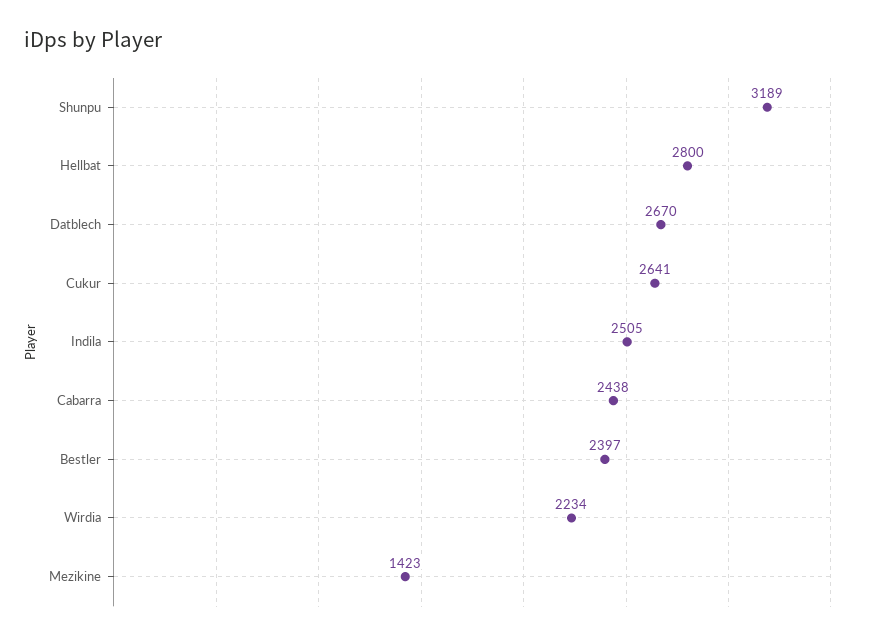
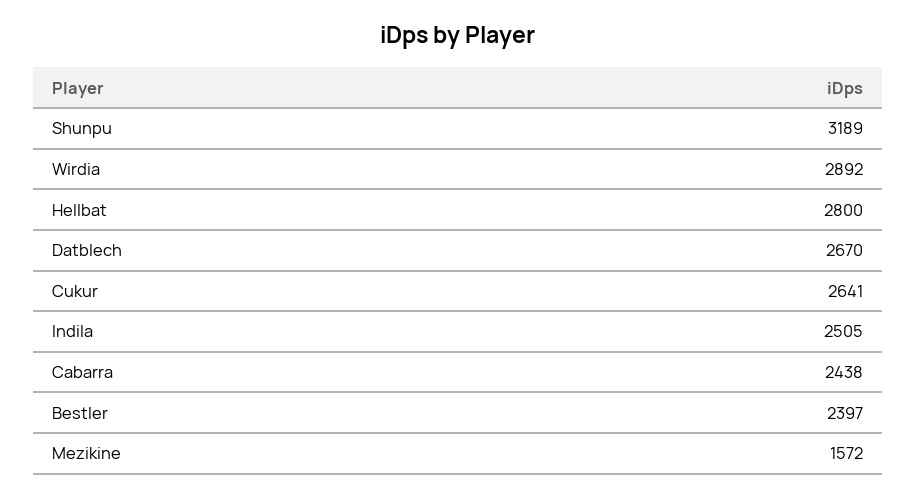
  {
    "Shunpu": 3189,
    "Hellbat": 2800,
    "Datblech": 2670,
    "Cukur": 2641,
    "Indila": 2505,
    "Cabarra": 2438,
    "Bestler": 2397,
-   "Wirdia": 2234,
+   "Wirdia": 2892,
-   "Mezikine": 1423
+   "Mezikine": 1572
  }

